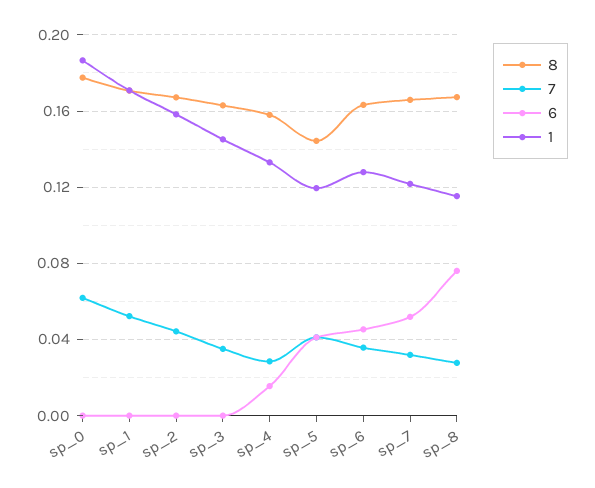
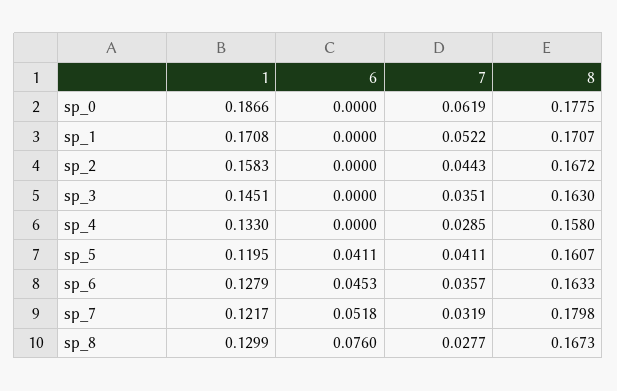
  {
    "8": {
      "sp_0": 0.1775,
      "sp_1": 0.1707,
      "sp_2": 0.1672,
      "sp_3": 0.163,
      "sp_4": 0.158,
-     "sp_5": 0.145,
+     "sp_5": 0.1607,
      "sp_6": 0.1633,
-     "sp_7": 0.165,
+     "sp_7": 0.1798,
      "sp_8": 0.1673
    },
    "7": {
      "sp_0": 0.0619,
      "sp_1": 0.0522,
      "sp_2": 0.0443,
      "sp_3": 0.0351,
      "sp_4": 0.0285,
      "sp_5": 0.0411,
      "sp_6": 0.0357,
      "sp_7": 0.0319,
      "sp_8": 0.0277
    },
    "6": {
      "sp_0": 0,
      "sp_1": 0,
      "sp_2": 0,
      "sp_3": 0,
-     "sp_4": 0.015,
+     "sp_4": 0,
      "sp_5": 0.0411,
      "sp_6": 0.0453,
      "sp_7": 0.0518,
      "sp_8": 0.076
    },
    "1": {
      "sp_0": 0.1866,
      "sp_1": 0.1708,
      "sp_2": 0.1583,
      "sp_3": 0.1451,
      "sp_4": 0.133,
      "sp_5": 0.1195,
      "sp_6": 0.1279,
      "sp_7": 0.1217,
-     "sp_8": 0.115
+     "sp_8": 0.1299
    }
  }

